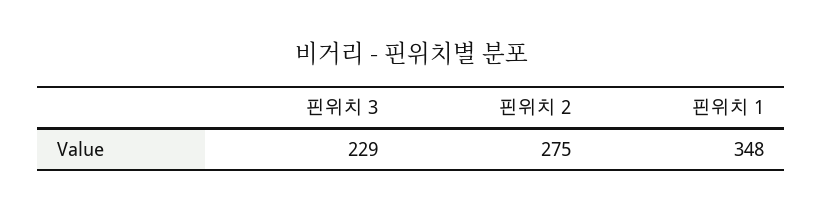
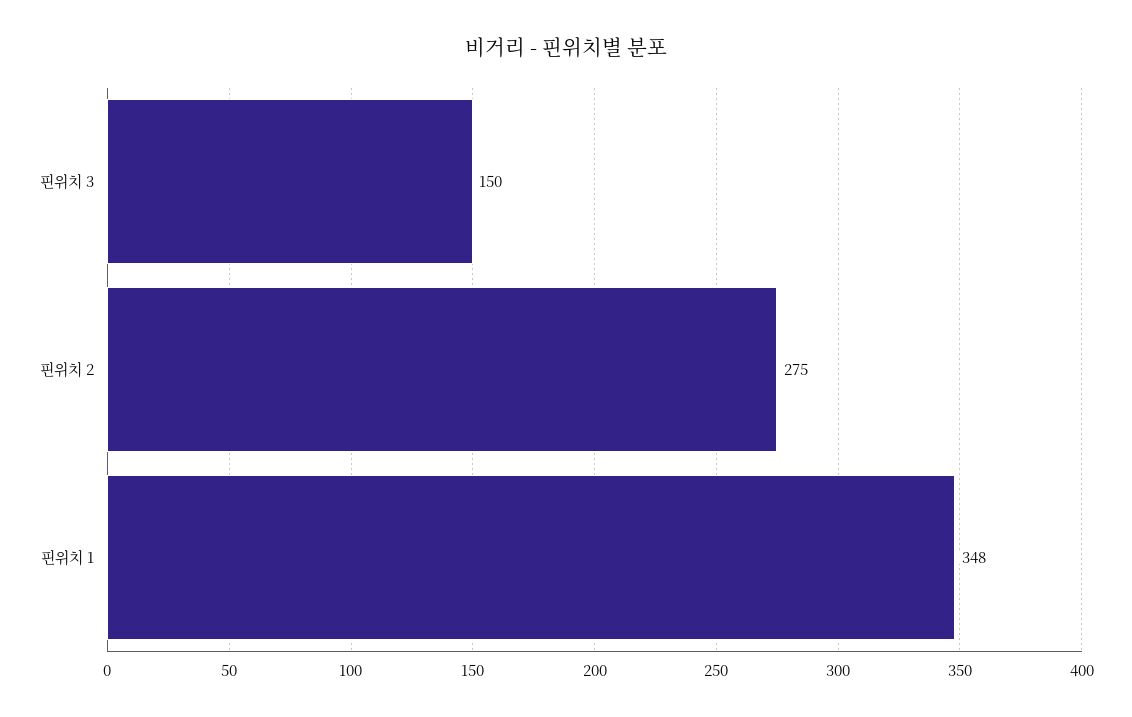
  {
-   "핀위치 3": 229,
+   "핀위치 3": 150,
    "핀위치 2": 275,
    "핀위치 1": 348
  }

